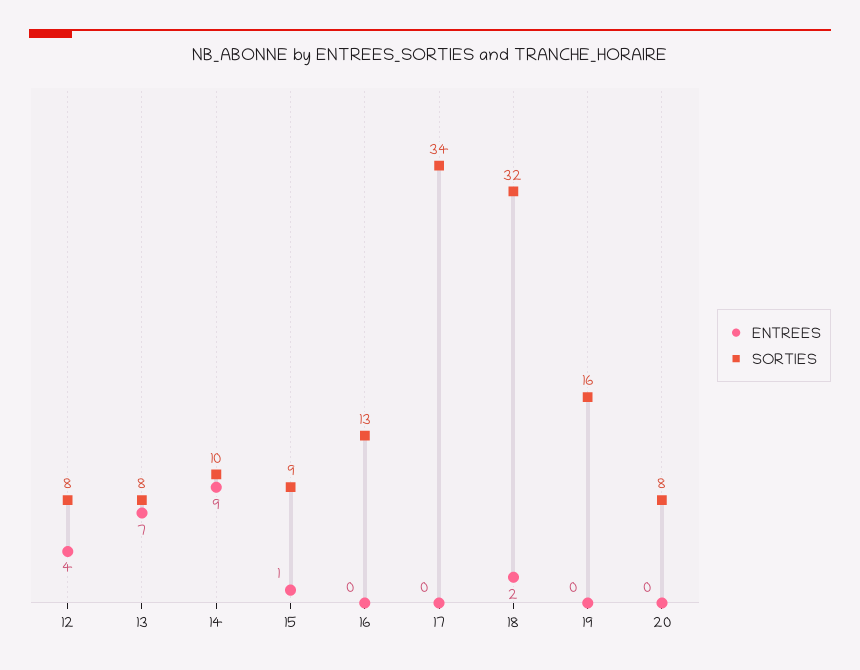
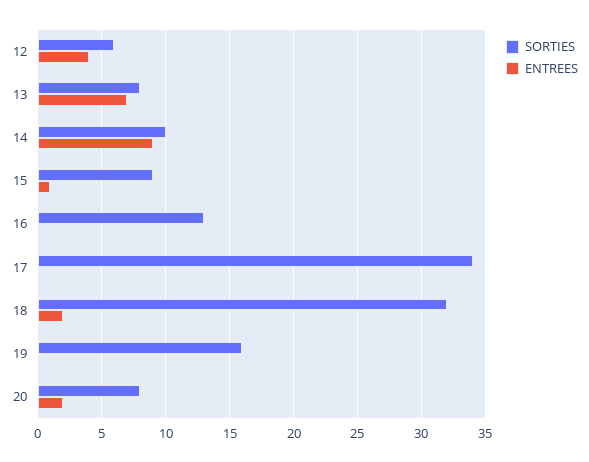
  {
    "ENTREES": {
      "12": 4,
      "13": 7,
      "14": 9,
      "15": 1,
      "16": 0,
      "17": 0,
      "18": 2,
      "19": 0,
-     "20": 0
+     "20": 2
    },
    "SORTIES": {
-     "12": 8,
+     "12": 6,
      "13": 8,
      "14": 10,
      "15": 9,
      "16": 13,
      "17": 34,
      "18": 32,
      "19": 16,
      "20": 8
    }
  }

